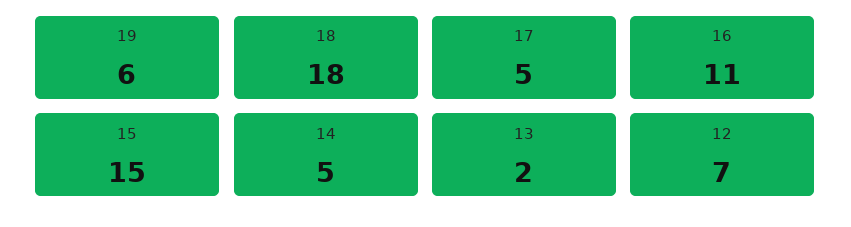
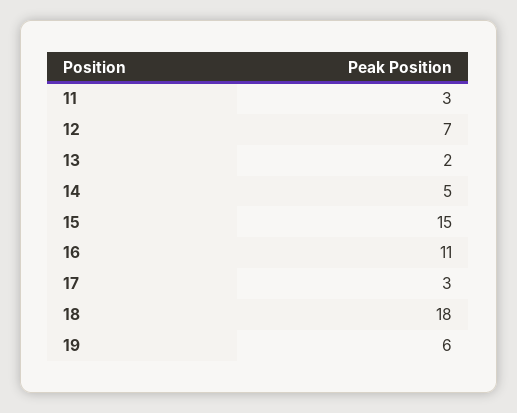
  {
    "19": 6,
    "18": 18,
-   "17": 5,
+   "17": 3,
    "16": 11,
    "15": 15,
    "14": 5,
    "13": 2,
-   "12": 7
+   "12": 7,
+   "11": 3
  }

